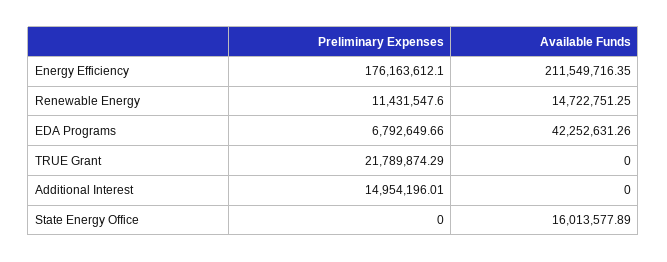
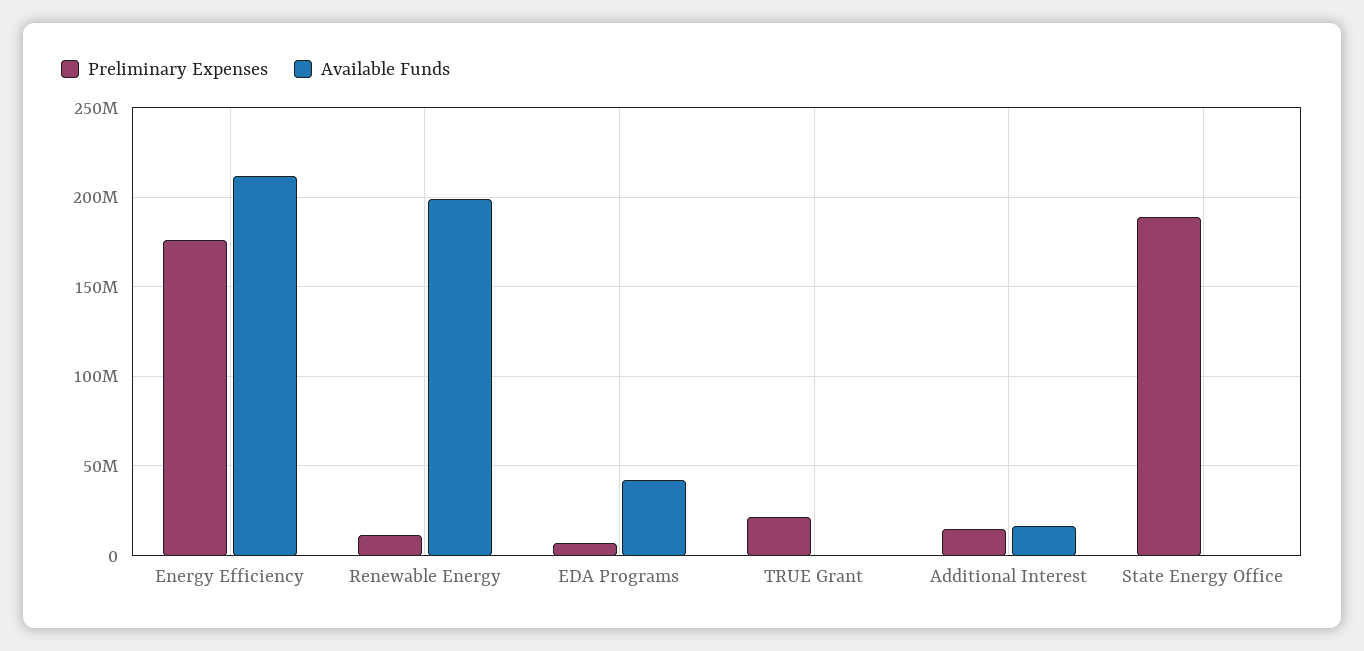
  {
    "Preliminary Expenses": {
      "Energy Efficiency": 176163612.1,
      "Renewable Energy": 11431547.6,
      "EDA Programs": 6792649.66,
      "TRUE Grant": 21789874.29,
      "Additional Interest": 14954196.01,
-     "State Energy Office": 0
+     "State Energy Office": 190000000
    },
    "Available Funds": {
      "Energy Efficiency": 211549716.35,
-     "Renewable Energy": 14722751.25,
+     "Renewable Energy": 200000000,
      "EDA Programs": 42252631.26,
      "TRUE Grant": 0,
-     "Additional Interest": 0,
+     "Additional Interest": 15000000,
-     "State Energy Office": 16013577.89
+     "State Energy Office": 0
    }
  }

